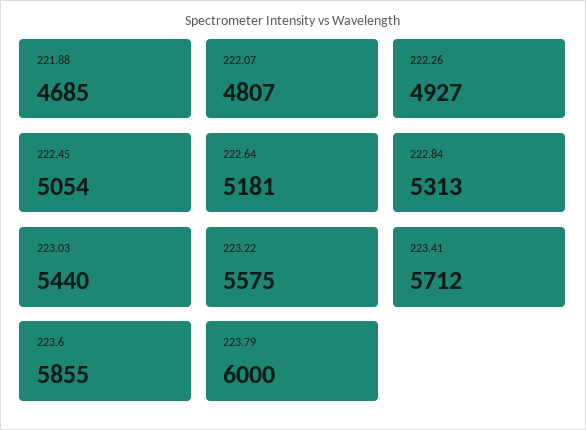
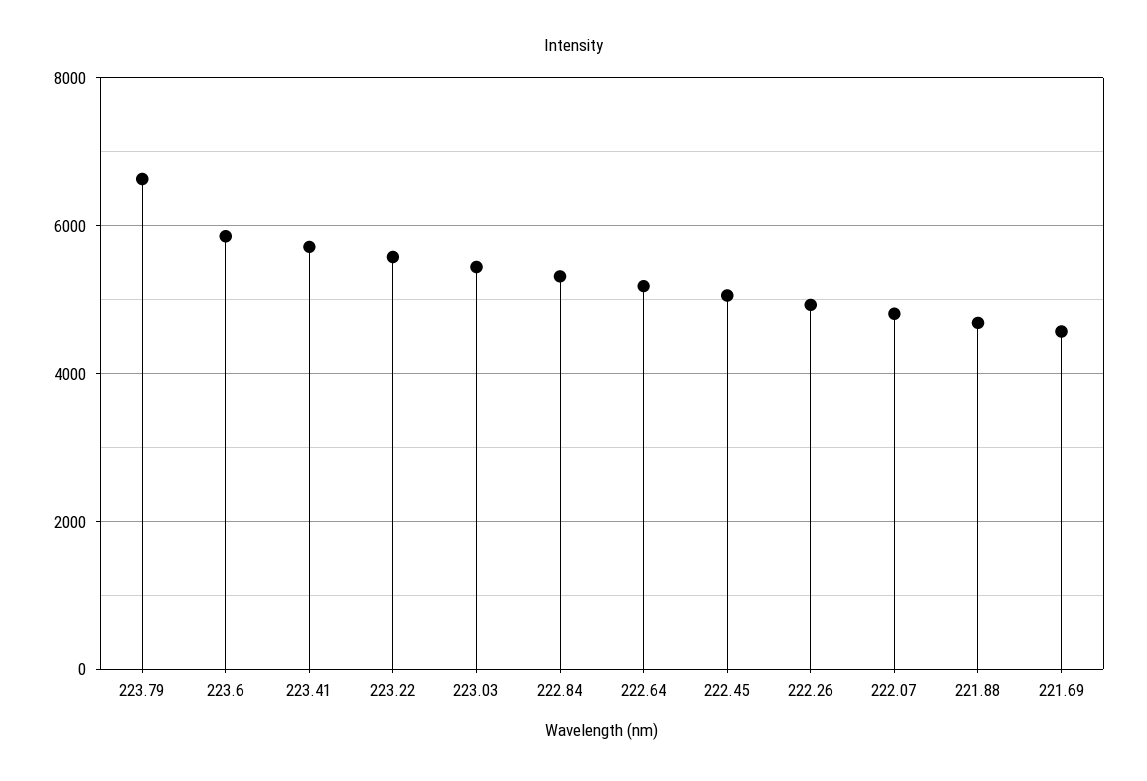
  {
    "221.88": 4685,
    "222.07": 4807,
    "222.26": 4927,
    "222.45": 5054,
    "222.64": 5181,
    "222.84": 5313,
    "223.03": 5440,
    "223.22": 5575,
    "223.41": 5712,
    "223.6": 5855,
-   "223.79": 6000
+   "223.79": 6600,
+   "221.69": 4600
  }

